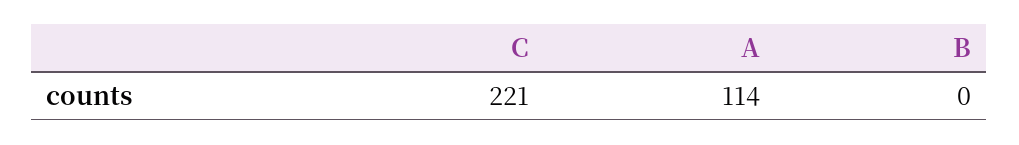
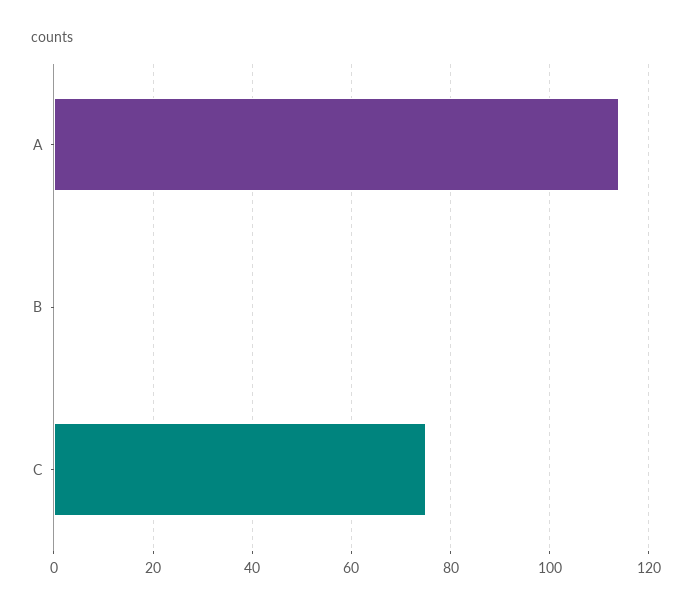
  {
-   "C": 221,
+   "C": 75,
    "A": 114,
    "B": 0
  }

